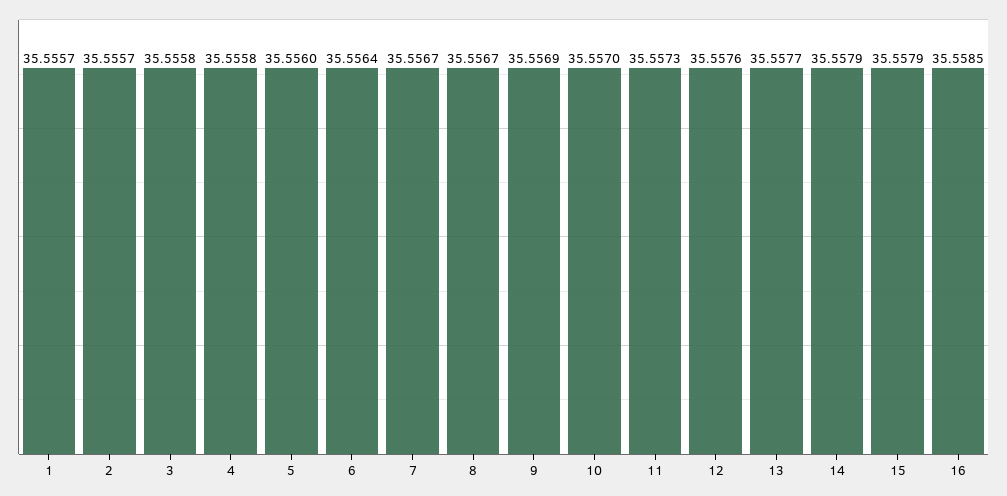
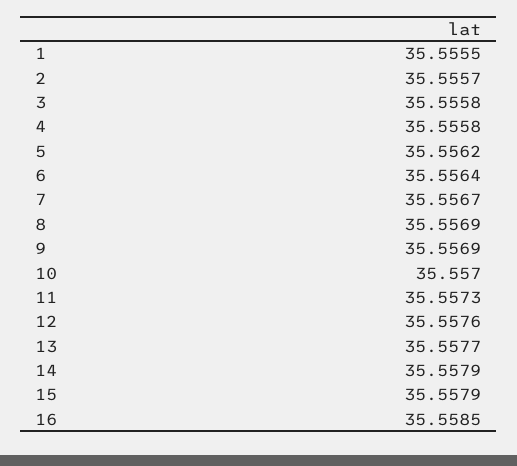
  {
-   "1": 35.5557,
+   "1": 35.5555,
    "2": 35.5557,
    "3": 35.5558,
    "4": 35.5558,
-   "5": 35.556,
+   "5": 35.5562,
    "6": 35.5564,
    "7": 35.5567,
-   "8": 35.5567,
+   "8": 35.5569,
    "9": 35.5569,
    "10": 35.557,
    "11": 35.5573,
    "12": 35.5576,
    "13": 35.5577,
    "14": 35.5579,
    "15": 35.5579,
    "16": 35.5585
  }

